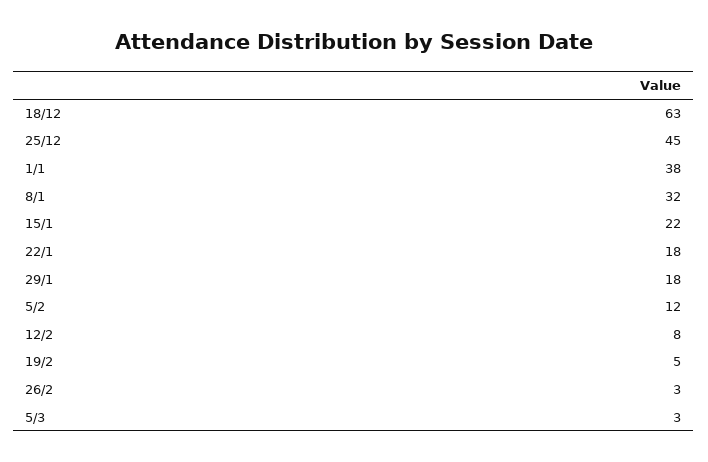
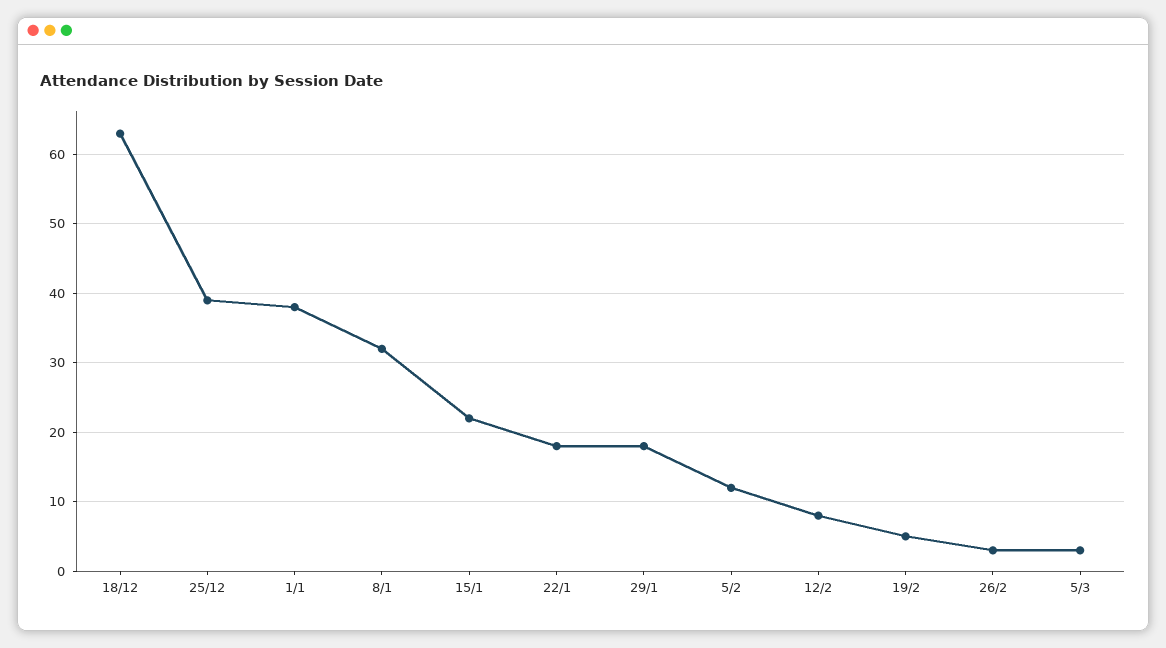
  {
    "18/12": 63,
-   "25/12": 45,
+   "25/12": 39,
    "1/1": 38,
    "8/1": 32,
    "15/1": 22,
    "22/1": 18,
    "29/1": 18,
    "5/2": 12,
    "12/2": 8,
    "19/2": 5,
    "26/2": 3,
    "5/3": 3
  }

